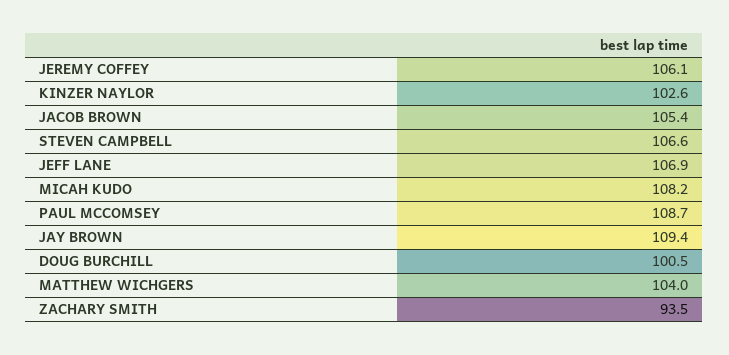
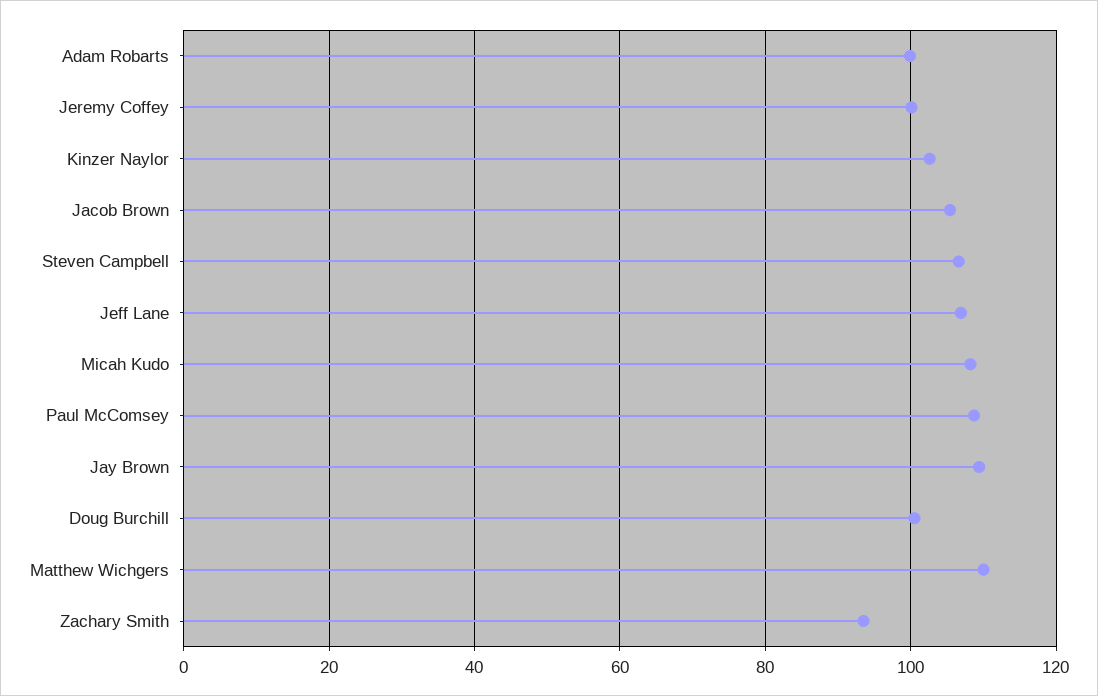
  {
-   "JEREMY COFFEY": 106.1,
+   "JEREMY COFFEY": 100,
    "KINZER NAYLOR": 102.6,
    "JACOB BROWN": 105.4,
    "STEVEN CAMPBELL": 106.6,
    "JEFF LANE": 106.9,
    "MICAH KUDO": 108.2,
    "PAUL MCCOMSEY": 108.7,
    "JAY BROWN": 109.4,
    "DOUG BURCHILL": 100.5,
-   "MATTHEW WICHGERS": 104,
+   "MATTHEW WICHGERS": 110,
-   "ZACHARY SMITH": 93.5
+   "ZACHARY SMITH": 93.5,
+   "Adam Robarts": 100
  }

